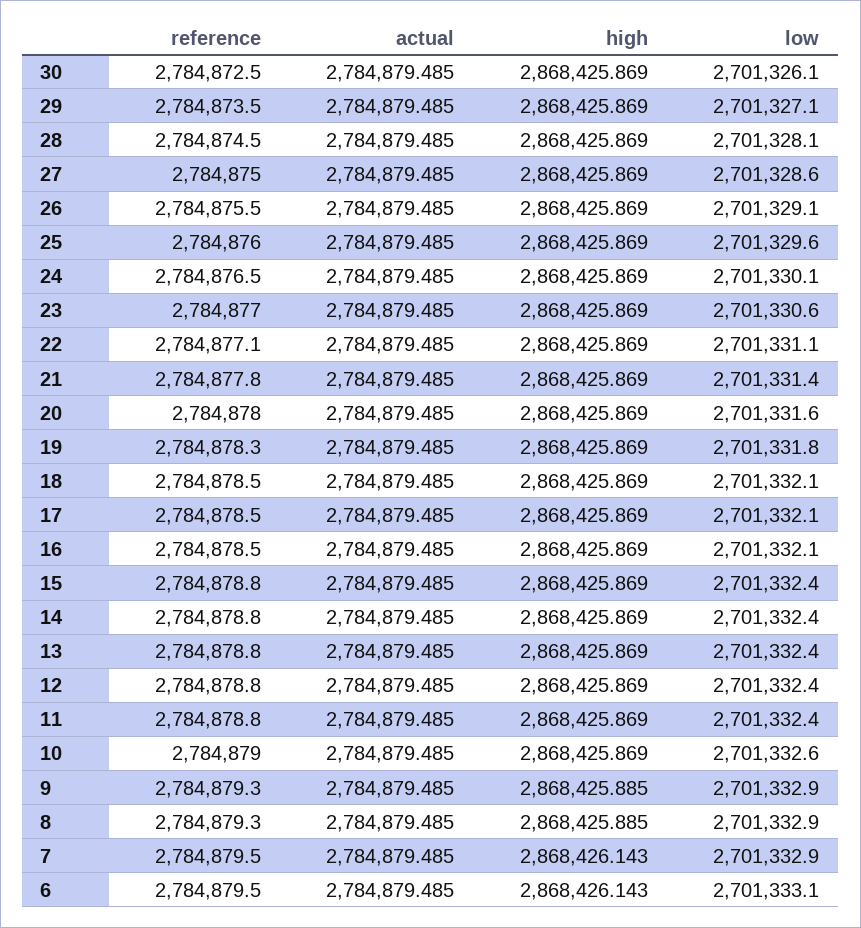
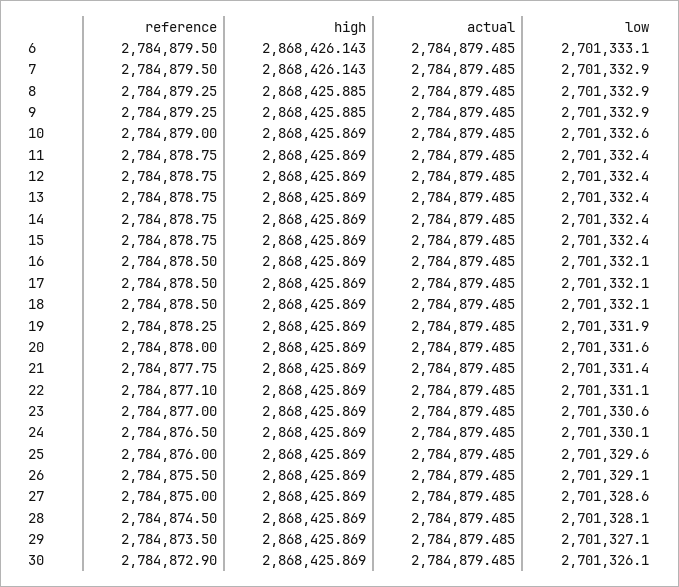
  {
    "reference": {
-     "30": 2784872.5,
+     "30": 2784872.9,
      "29": 2784873.5,
      "28": 2784874.5,
      "27": 2784875,
      "26": 2784875.5,
      "25": 2784876,
      "24": 2784876.5,
      "23": 2784877,
      "22": 2784877.1,
      "21": 2784877.75,
      "20": 2784878,
      "19": 2784878.25,
      "18": 2784878.5,
      "17": 2784878.5,
      "16": 2784878.5,
      "15": 2784878.75,
      "14": 2784878.75,
      "13": 2784878.75,
      "12": 2784878.75,
      "11": 2784878.75,
      "10": 2784879,
      "9": 2784879.25,
      "8": 2784879.25,
      "7": 2784879.5,
      "6": 2784879.5
    },
    "actual": {
      "30": 2784879.485,
      "29": 2784879.485,
      "28": 2784879.485,
      "27": 2784879.485,
      "26": 2784879.485,
      "25": 2784879.485,
      "24": 2784879.485,
      "23": 2784879.485,
      "22": 2784879.485,
      "21": 2784879.485,
      "20": 2784879.485,
      "19": 2784879.485,
      "18": 2784879.485,
      "17": 2784879.485,
      "16": 2784879.485,
      "15": 2784879.485,
      "14": 2784879.485,
      "13": 2784879.485,
      "12": 2784879.485,
      "11": 2784879.485,
      "10": 2784879.485,
      "9": 2784879.485,
      "8": 2784879.485,
      "7": 2784879.485,
      "6": 2784879.485
    },
    "high": {
      "30": 2868425.869,
      "29": 2868425.869,
      "28": 2868425.869,
      "27": 2868425.869,
      "26": 2868425.869,
      "25": 2868425.869,
      "24": 2868425.869,
      "23": 2868425.869,
      "22": 2868425.869,
      "21": 2868425.869,
      "20": 2868425.869,
      "19": 2868425.869,
      "18": 2868425.869,
      "17": 2868425.869,
      "16": 2868425.869,
      "15": 2868425.869,
      "14": 2868425.869,
      "13": 2868425.869,
      "12": 2868425.869,
      "11": 2868425.869,
      "10": 2868425.869,
      "9": 2868425.885,
      "8": 2868425.885,
      "7": 2868426.143,
      "6": 2868426.143
    },
    "low": {
      "30": 2701326.1,
      "29": 2701327.1,
      "28": 2701328.1,
      "27": 2701328.6,
      "26": 2701329.1,
      "25": 2701329.6,
      "24": 2701330.1,
      "23": 2701330.6,
      "22": 2701331.1,
      "21": 2701331.4,
      "20": 2701331.6,
-     "19": 2701331.8,
+     "19": 2701331.9,
      "18": 2701332.1,
      "17": 2701332.1,
      "16": 2701332.1,
      "15": 2701332.4,
      "14": 2701332.4,
      "13": 2701332.4,
      "12": 2701332.4,
      "11": 2701332.4,
      "10": 2701332.6,
      "9": 2701332.9,
      "8": 2701332.9,
      "7": 2701332.9,
      "6": 2701333.1
    }
  }

